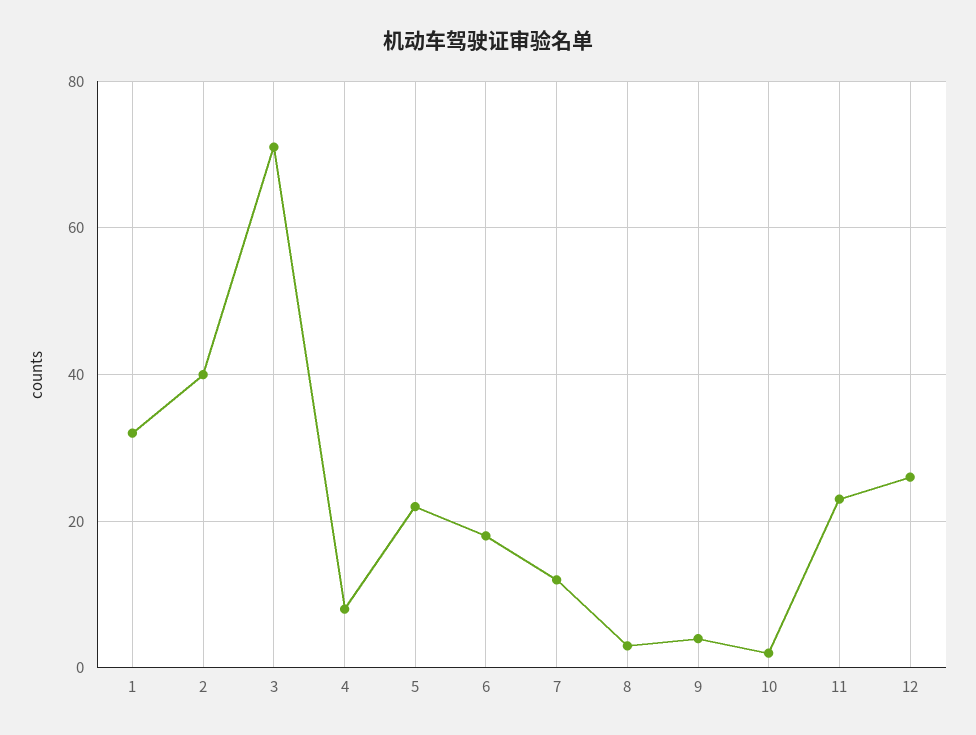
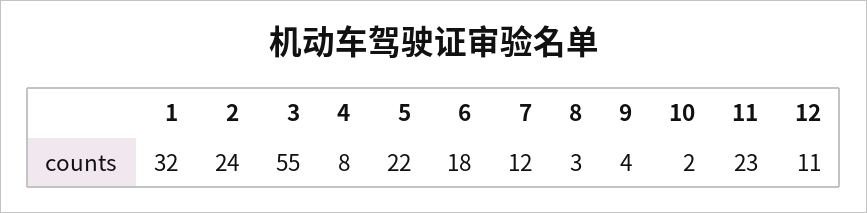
  {
    "1": 32,
-   "2": 40,
+   "2": 24,
-   "3": 70,
+   "3": 55,
    "4": 8,
    "5": 22,
    "6": 18,
    "7": 12,
    "8": 3,
    "9": 4,
    "10": 2,
    "11": 23,
-   "12": 25
+   "12": 11
  }

